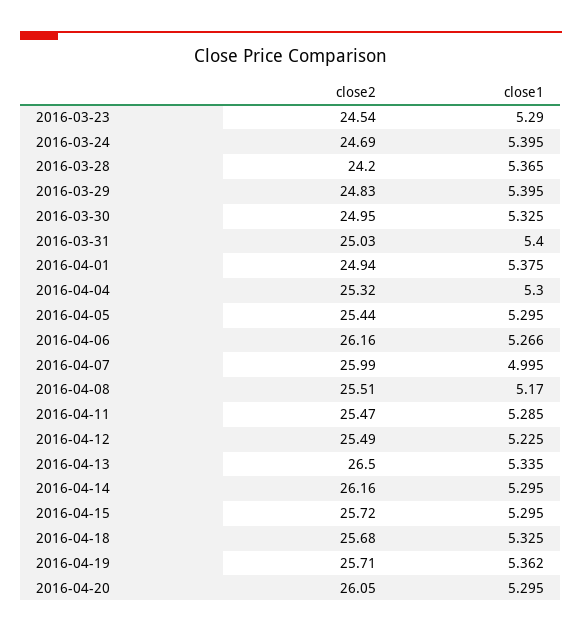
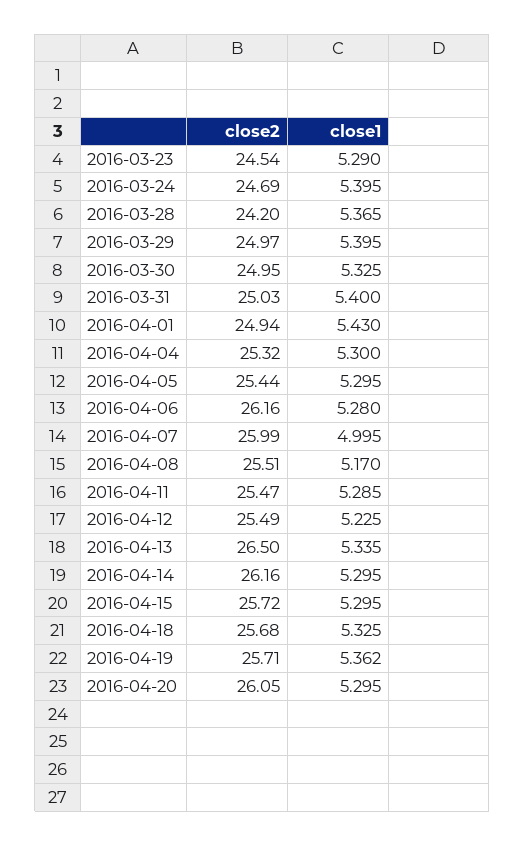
  {
    "close2": {
      "2016-03-23": 24.54,
      "2016-03-24": 24.69,
      "2016-03-28": 24.2,
-     "2016-03-29": 24.83,
+     "2016-03-29": 24.97,
      "2016-03-30": 24.95,
      "2016-03-31": 25.03,
      "2016-04-01": 24.94,
      "2016-04-04": 25.32,
      "2016-04-05": 25.44,
      "2016-04-06": 26.16,
      "2016-04-07": 25.99,
      "2016-04-08": 25.51,
      "2016-04-11": 25.47,
      "2016-04-12": 25.49,
      "2016-04-13": 26.5,
      "2016-04-14": 26.16,
      "2016-04-15": 25.72,
      "2016-04-18": 25.68,
      "2016-04-19": 25.71,
      "2016-04-20": 26.05
    },
    "close1": {
      "2016-03-23": 5.29,
      "2016-03-24": 5.395,
      "2016-03-28": 5.365,
      "2016-03-29": 5.395,
      "2016-03-30": 5.325,
      "2016-03-31": 5.4,
-     "2016-04-01": 5.375,
+     "2016-04-01": 5.43,
      "2016-04-04": 5.3,
      "2016-04-05": 5.295,
-     "2016-04-06": 5.266,
+     "2016-04-06": 5.28,
      "2016-04-07": 4.995,
      "2016-04-08": 5.17,
      "2016-04-11": 5.285,
      "2016-04-12": 5.225,
      "2016-04-13": 5.335,
      "2016-04-14": 5.295,
      "2016-04-15": 5.295,
      "2016-04-18": 5.325,
      "2016-04-19": 5.362,
      "2016-04-20": 5.295
    }
  }

